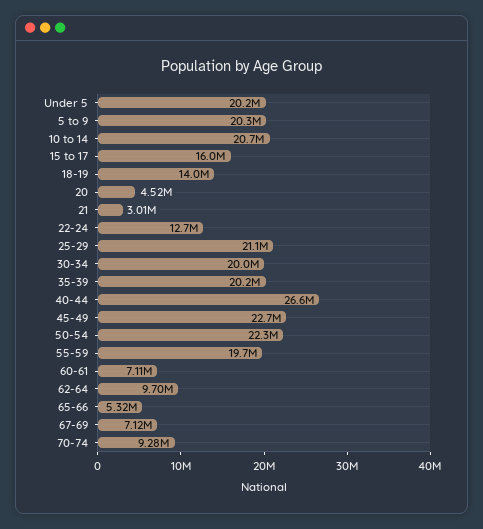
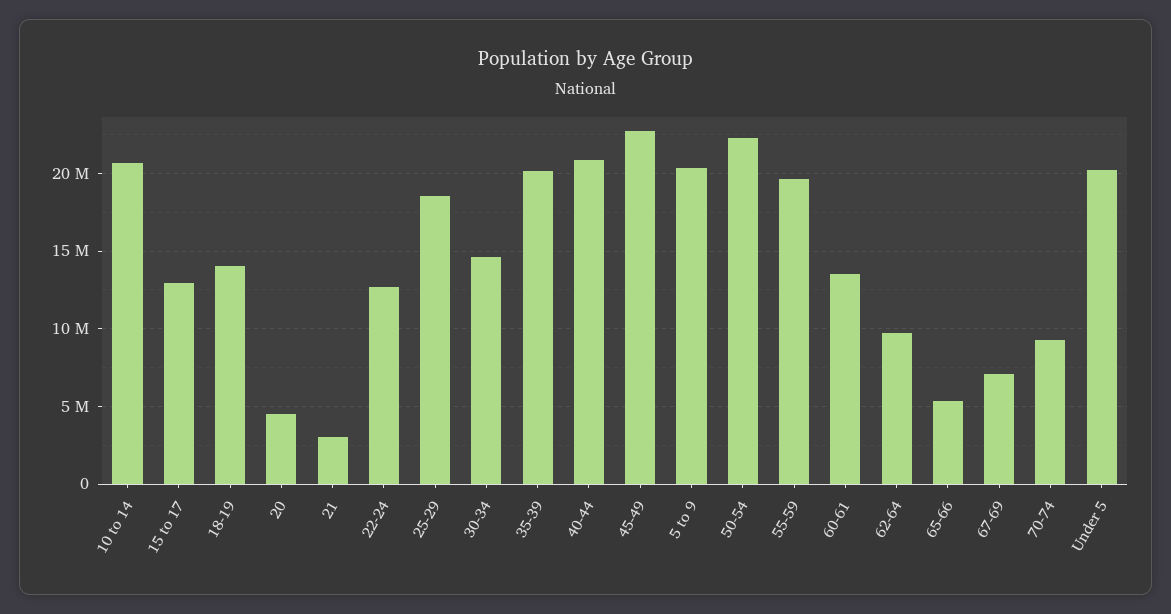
  {
    "Under 5": 20200000,
    "5 to 9": 20300000,
    "10 to 14": 20700000,
-   "15 to 17": 16000000,
+   "15 to 17": 13000000,
    "18-19": 14000000,
    "20": 4520000,
    "21": 3010000,
    "22-24": 12700000,
-   "25-29": 21100000,
+   "25-29": 18500000,
-   "30-34": 20000000,
+   "30-34": 14500000,
    "35-39": 20200000,
-   "40-44": 26600000,
+   "40-44": 21000000,
    "45-49": 22700000,
    "50-54": 22300000,
    "55-59": 19700000,
-   "60-61": 7110000,
+   "60-61": 13500000,
    "62-64": 9700000,
    "65-66": 5320000,
    "67-69": 7120000,
    "70-74": 9280000
  }

